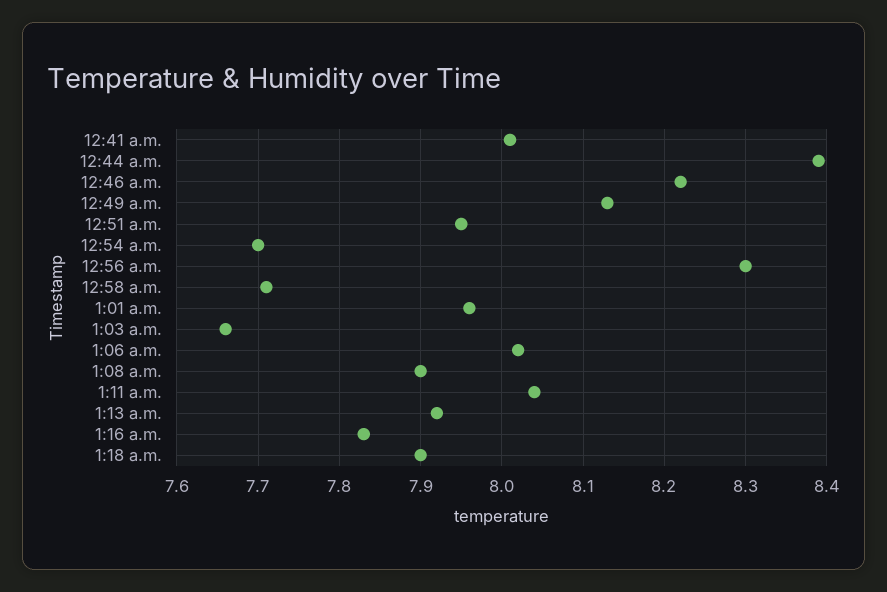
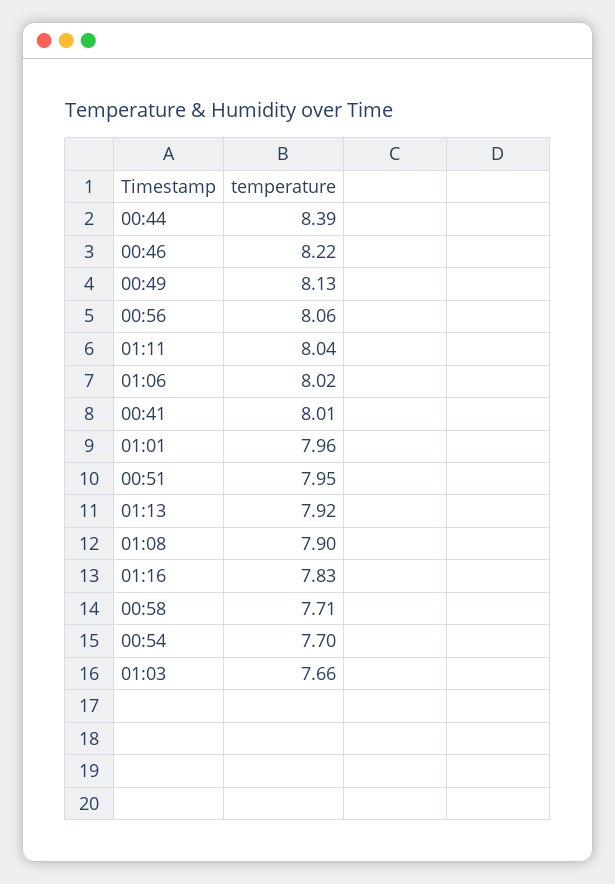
  {
    "12:41 a.m.": 8.01,
    "12:44 a.m.": 8.39,
    "12:46 a.m.": 8.22,
    "12:49 a.m.": 8.13,
    "12:51 a.m.": 7.95,
    "12:54 a.m.": 7.7,
-   "12:56 a.m.": 8.3,
+   "12:56 a.m.": 8.06,
    "12:58 a.m.": 7.71,
    "1:01 a.m.": 7.96,
    "1:03 a.m.": 7.66,
    "1:06 a.m.": 8.02,
    "1:08 a.m.": 7.9,
    "1:11 a.m.": 8.04,
    "1:13 a.m.": 7.92,
-   "1:16 a.m.": 7.83,
+   "1:16 a.m.": 7.83
-   "1:18 a.m.": 7.9
  }

